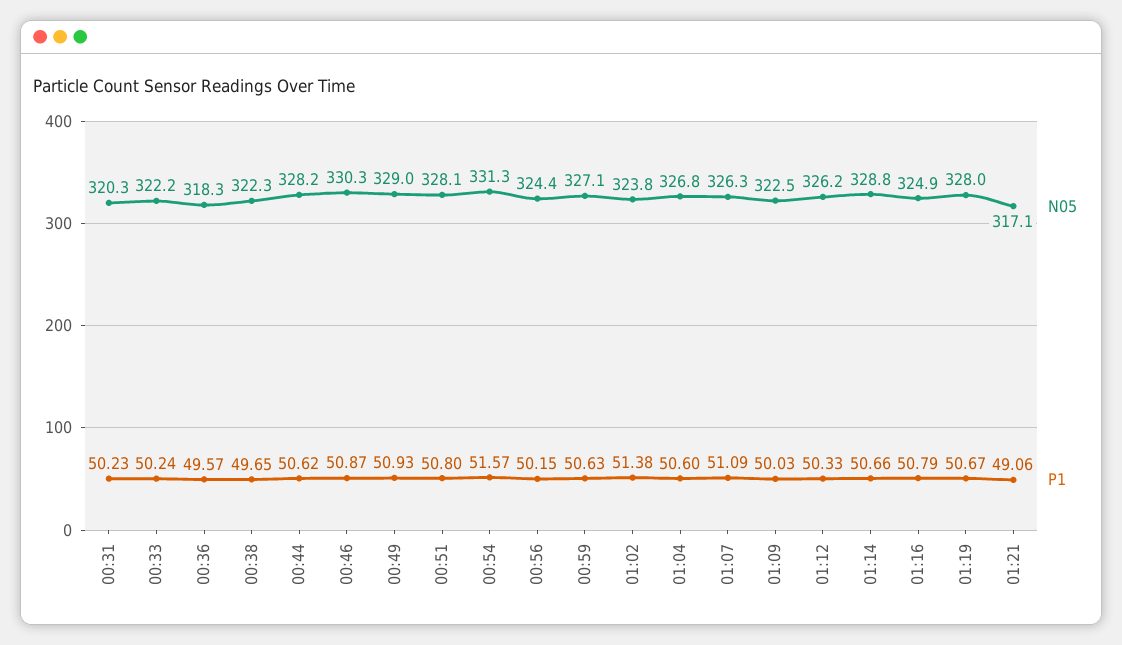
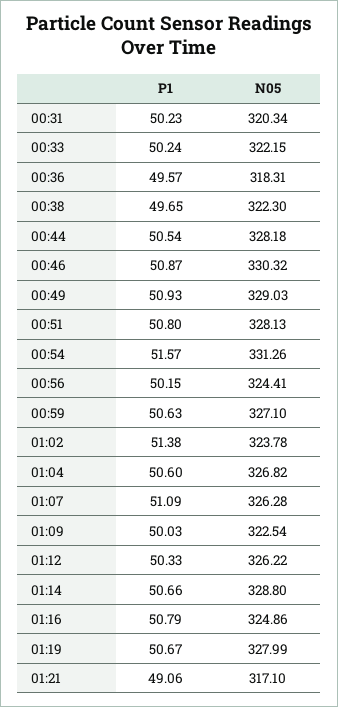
  {
    "N05": {
      "00:31": 320.34,
      "00:33": 322.15,
      "00:36": 318.31,
      "00:38": 322.3,
      "00:44": 328.18,
      "00:46": 330.32,
      "00:49": 329.03,
      "00:51": 328.13,
      "00:54": 331.26,
      "00:56": 324.41,
      "00:59": 327.1,
      "01:02": 323.78,
      "01:04": 326.82,
      "01:07": 326.28,
      "01:09": 322.54,
      "01:12": 326.22,
      "01:14": 328.8,
      "01:16": 324.86,
      "01:19": 327.99,
      "01:21": 317.1
    },
    "P1": {
      "00:31": 50.23,
      "00:33": 50.24,
      "00:36": 49.57,
      "00:38": 49.65,
-     "00:44": 50.62,
+     "00:44": 50.54,
      "00:46": 50.87,
      "00:49": 50.93,
      "00:51": 50.8,
      "00:54": 51.57,
      "00:56": 50.15,
      "00:59": 50.63,
      "01:02": 51.38,
      "01:04": 50.6,
      "01:07": 51.09,
      "01:09": 50.03,
      "01:12": 50.33,
      "01:14": 50.66,
      "01:16": 50.79,
      "01:19": 50.67,
      "01:21": 49.06
    }
  }

